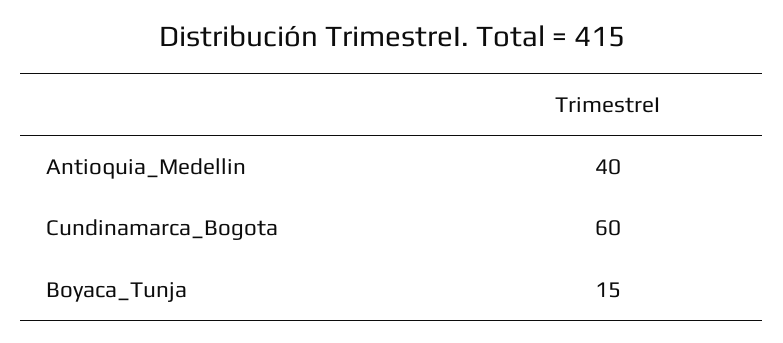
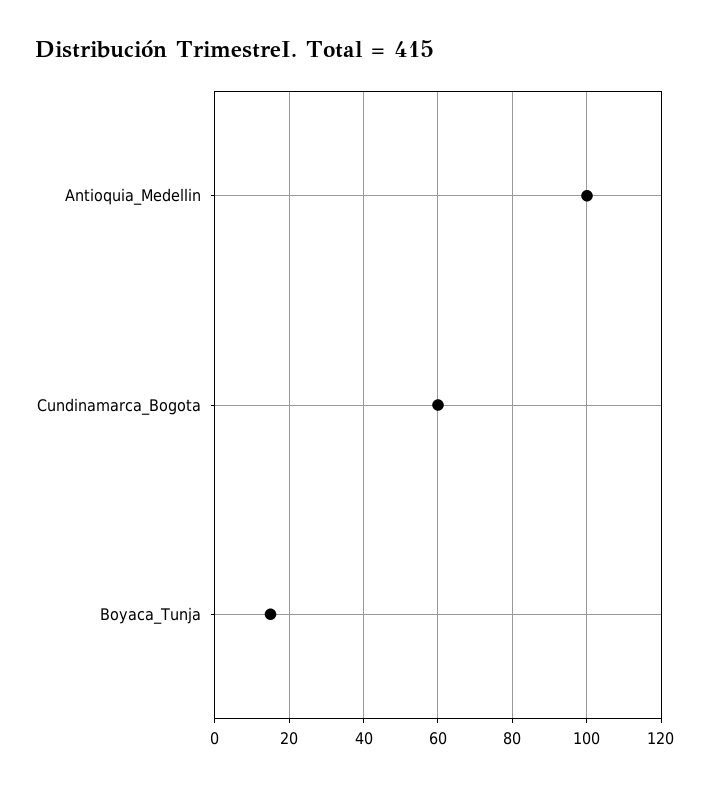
  {
-   "Antioquia_Medellin": 40,
+   "Antioquia_Medellin": 100,
    "Cundinamarca_Bogota": 60,
    "Boyaca_Tunja": 15
  }

